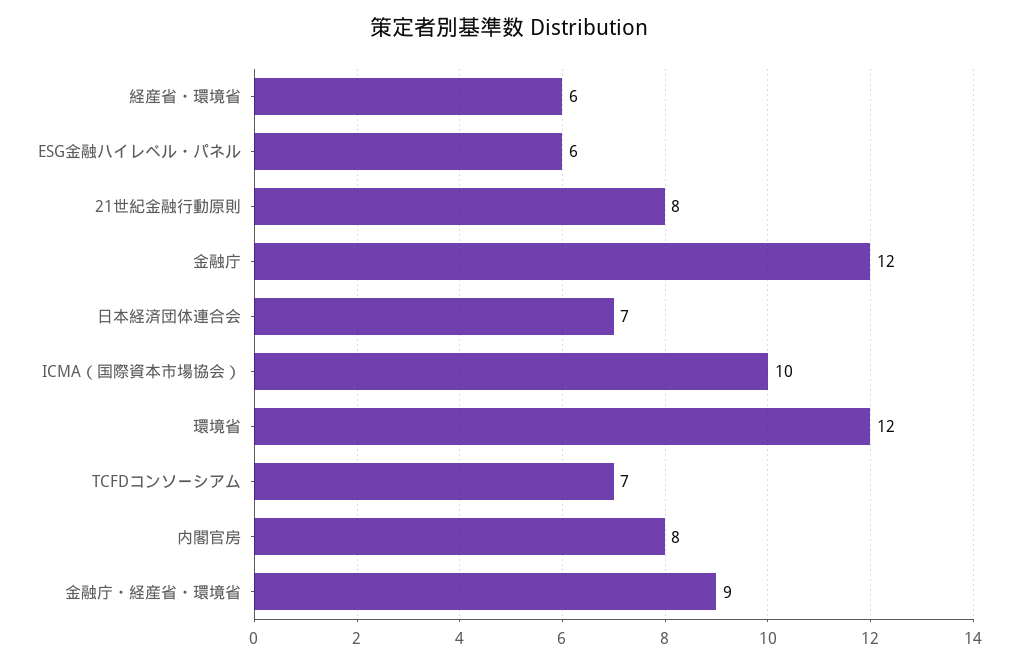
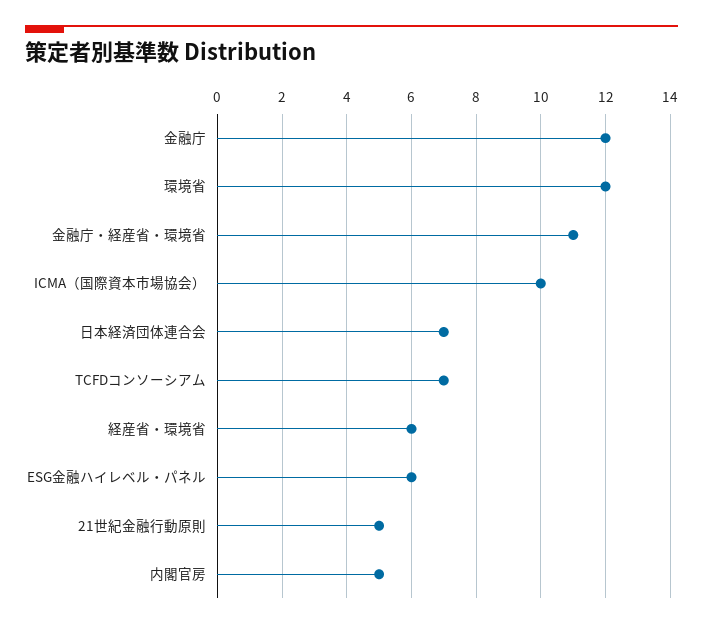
  {
    "経産省・環境省": 6,
    "ESG金融ハイレベル・パネル": 6,
-   "21世紀金融行動原則": 8,
+   "21世紀金融行動原則": 5,
    "金融庁": 12,
    "日本経済団体連合会": 7,
    "ICMA（国際資本市場協会）": 10,
    "環境省": 12,
    "TCFDコンソーシアム": 7,
-   "内閣官房": 8,
+   "内閣官房": 5,
-   "金融庁・経産省・環境省": 9
+   "金融庁・経産省・環境省": 11
  }

